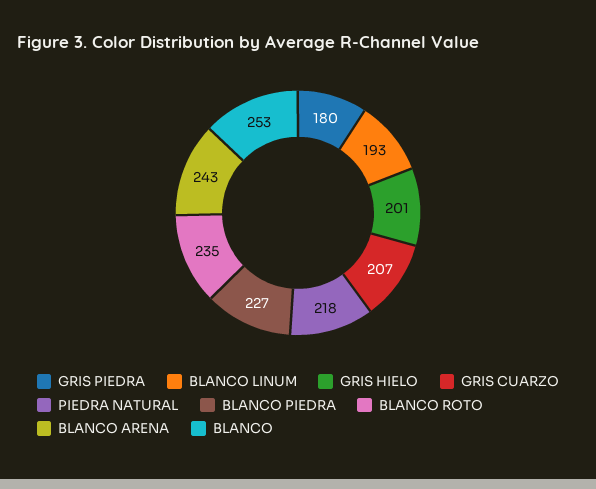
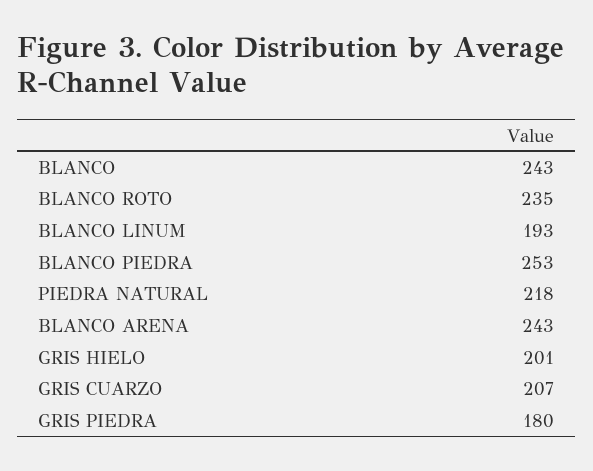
  {
    "GRIS PIEDRA": 180,
    "BLANCO LINUM": 193,
    "GRIS HIELO": 201,
    "GRIS CUARZO": 207,
    "PIEDRA NATURAL": 218,
-   "BLANCO PIEDRA": 227,
+   "BLANCO PIEDRA": 253,
    "BLANCO ROTO": 235,
    "BLANCO ARENA": 243,
-   "BLANCO": 253
+   "BLANCO": 243
  }

